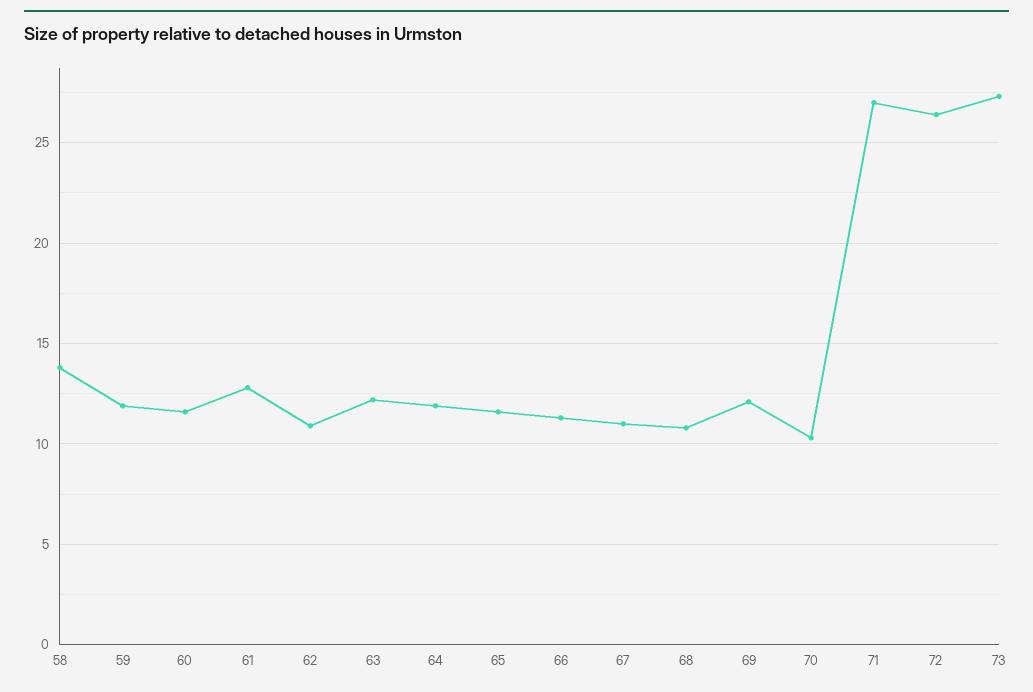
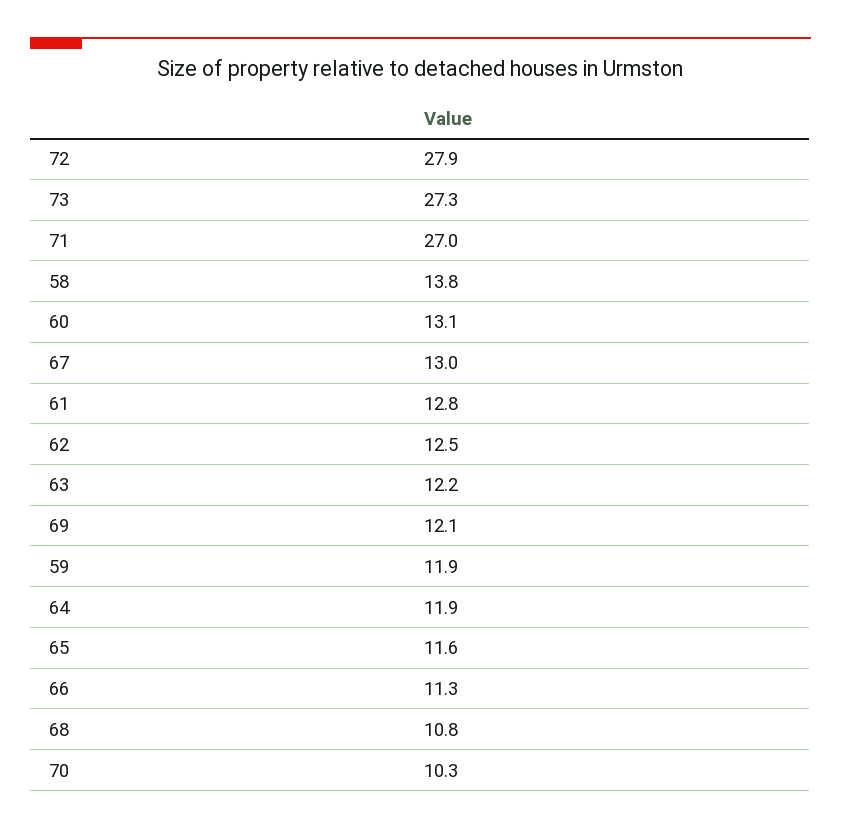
  {
    "58": 13.8,
    "59": 11.9,
-   "60": 11.5,
+   "60": 13.1,
    "61": 12.8,
-   "62": 11,
+   "62": 12.5,
    "63": 12.2,
    "64": 11.9,
    "65": 11.6,
    "66": 11.3,
-   "67": 11,
+   "67": 13,
    "68": 10.8,
    "69": 12.1,
    "70": 10.3,
    "71": 27,
-   "72": 26.5,
+   "72": 27.9,
    "73": 27.3
  }

